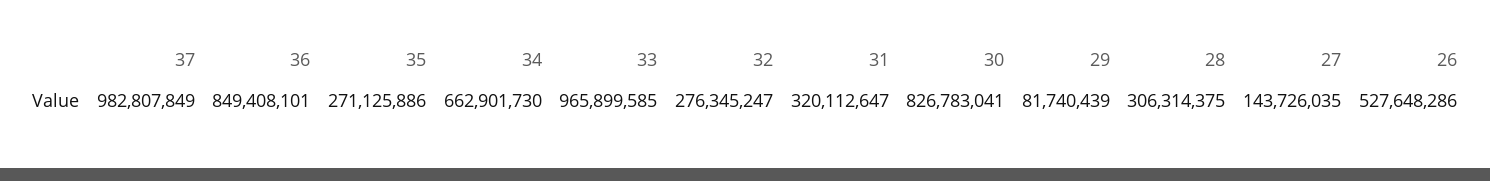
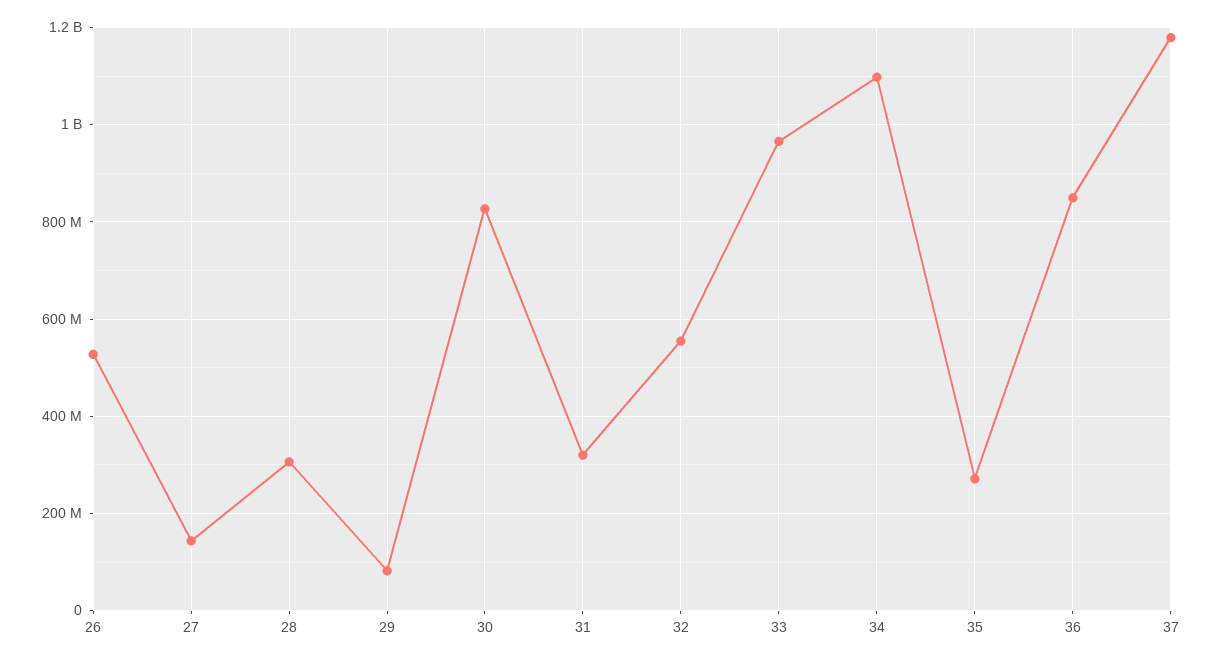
  {
-   "37": 982807849,
+   "37": 1180000000,
    "36": 849408101,
    "35": 271125886,
-   "34": 662901730,
+   "34": 1100000000,
    "33": 965899585,
-   "32": 276345247,
+   "32": 560000000,
    "31": 320112647,
    "30": 826783041,
    "29": 81740439,
    "28": 306314375,
    "27": 143726035,
    "26": 527648286
  }

